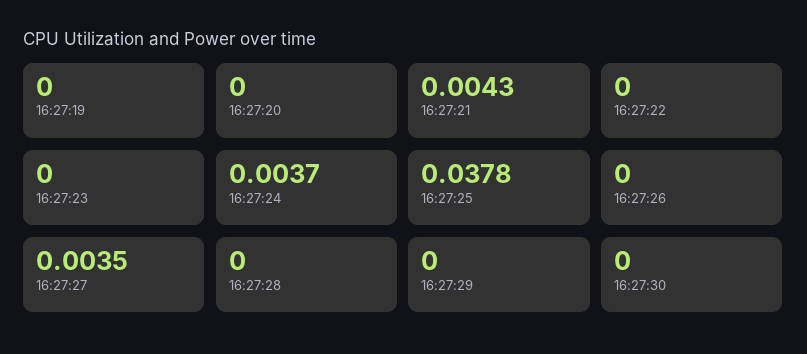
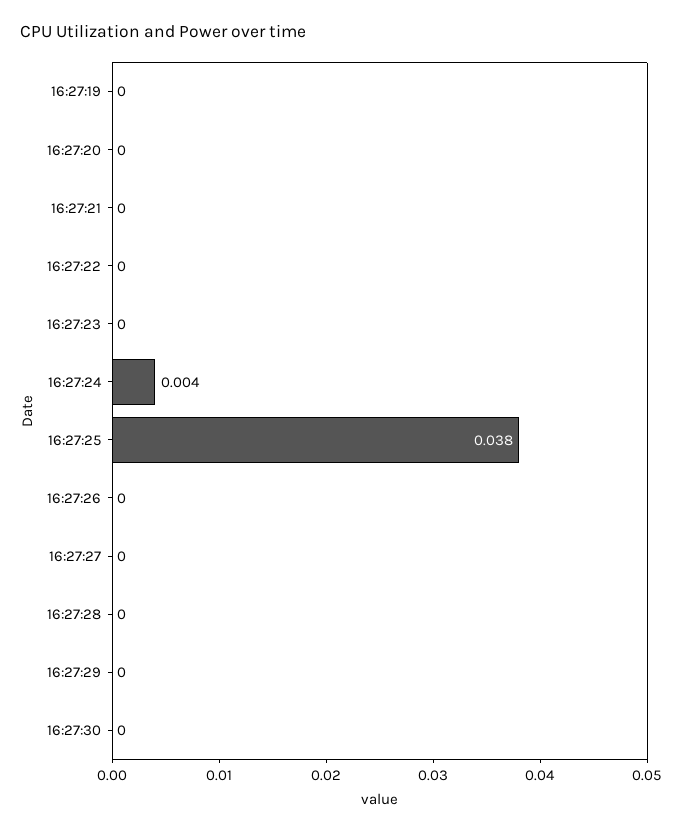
  {
    "16:27:19": 0,
    "16:27:20": 0,
-   "16:27:21": 0.0043,
+   "16:27:21": 0,
    "16:27:22": 0,
    "16:27:23": 0,
    "16:27:24": 0.0037,
    "16:27:25": 0.0378,
    "16:27:26": 0,
-   "16:27:27": 0.0035,
+   "16:27:27": 0,
    "16:27:28": 0,
    "16:27:29": 0,
    "16:27:30": 0
  }

